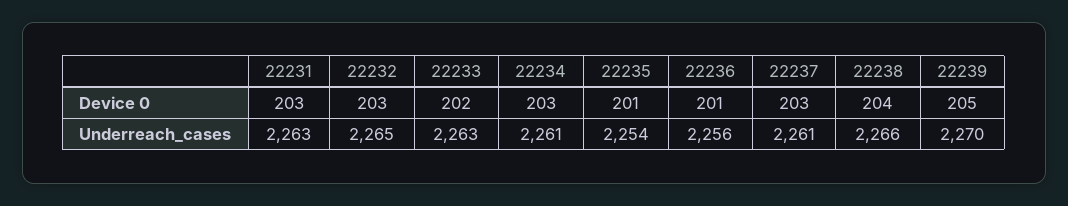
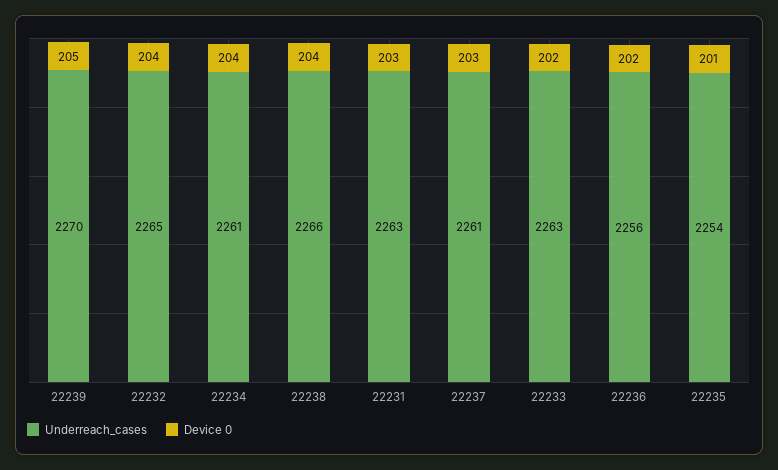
  {
    "Device 0": {
      "22231": 203,
-     "22232": 203,
+     "22232": 204,
      "22233": 202,
-     "22234": 203,
+     "22234": 204,
      "22235": 201,
-     "22236": 201,
+     "22236": 202,
      "22237": 203,
      "22238": 204,
      "22239": 205
    },
    "Underreach_cases": {
      "22231": 2263,
      "22232": 2265,
      "22233": 2263,
      "22234": 2261,
      "22235": 2254,
      "22236": 2256,
      "22237": 2261,
      "22238": 2266,
      "22239": 2270
    }
  }

